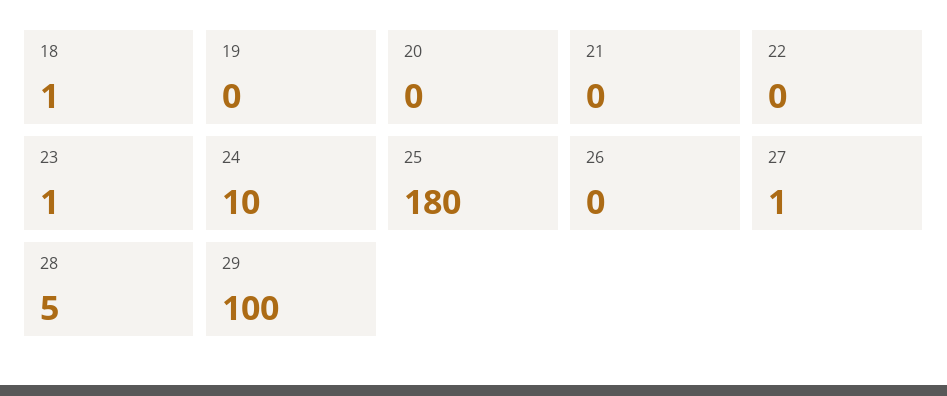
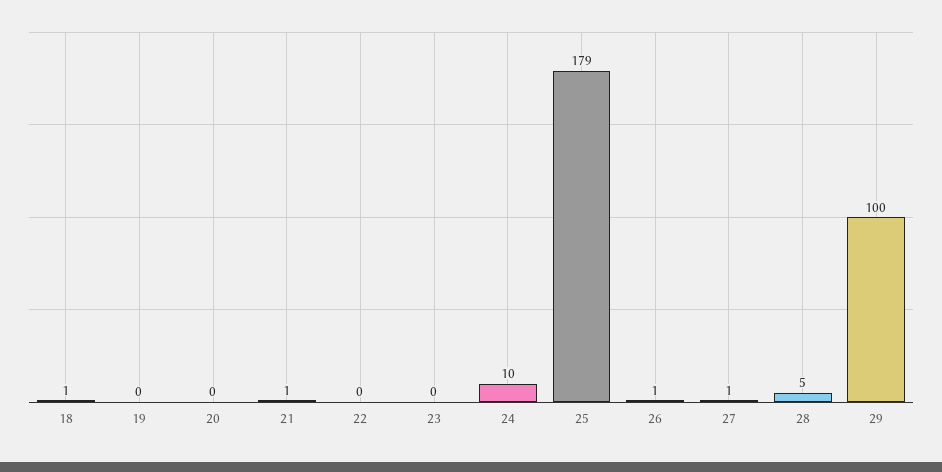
  {
    "18": 1,
    "19": 0,
    "20": 0,
-   "21": 0,
+   "21": 1,
    "22": 0,
-   "23": 1,
+   "23": 0,
    "24": 10,
-   "25": 180,
+   "25": 179,
-   "26": 0,
+   "26": 1,
    "27": 1,
    "28": 5,
    "29": 100
  }

